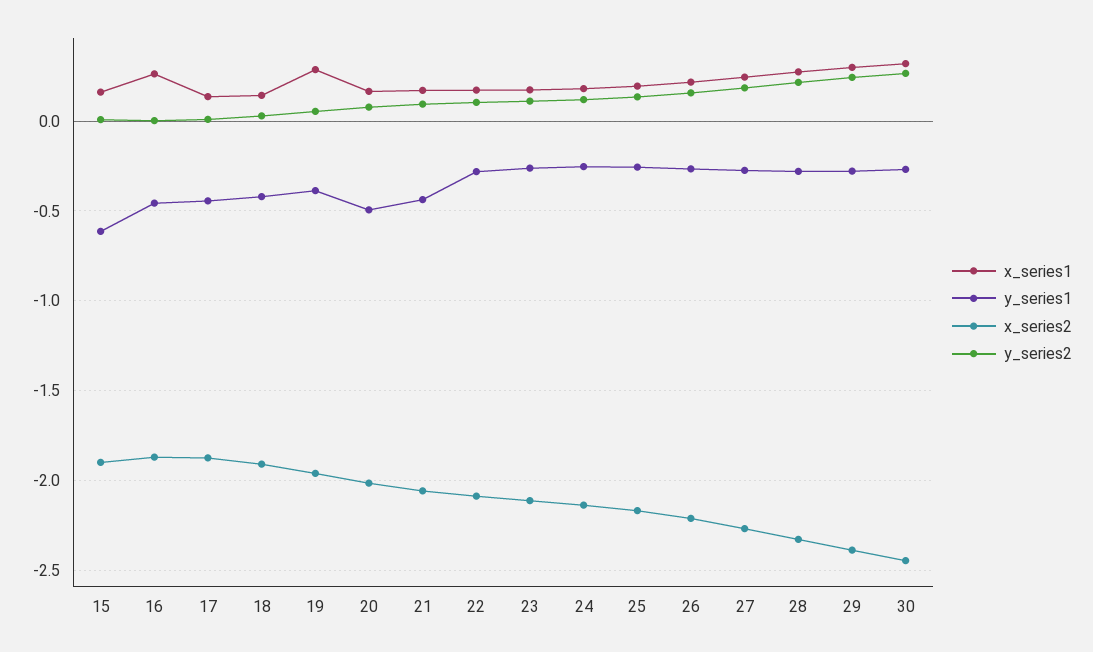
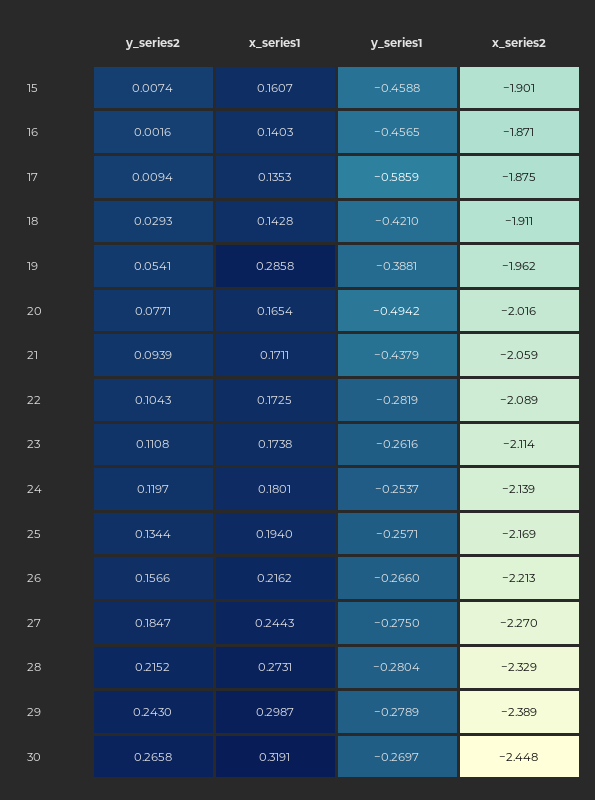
  {
    "x_series1": {
      "15": 0.1607,
-     "16": 0.25,
+     "16": 0.1403,
      "17": 0.1353,
      "18": 0.1428,
      "19": 0.2858,
      "20": 0.1654,
      "21": 0.1711,
      "22": 0.1725,
      "23": 0.1738,
      "24": 0.1801,
      "25": 0.194,
      "26": 0.2162,
      "27": 0.2443,
      "28": 0.2731,
      "29": 0.2987,
      "30": 0.3191
    },
    "y_series1": {
-     "15": -0.6,
+     "15": -0.4588,
      "16": -0.4565,
-     "17": -0.45,
+     "17": -0.5859,
      "18": -0.421,
      "19": -0.3881,
      "20": -0.4942,
      "21": -0.4379,
      "22": -0.2819,
      "23": -0.2616,
      "24": -0.2537,
      "25": -0.2571,
      "26": -0.266,
      "27": -0.275,
      "28": -0.2804,
      "29": -0.2789,
      "30": -0.2697
    },
    "x_series2": {
      "15": -1.901,
      "16": -1.871,
      "17": -1.875,
      "18": -1.911,
      "19": -1.962,
      "20": -2.016,
      "21": -2.059,
      "22": -2.089,
      "23": -2.114,
      "24": -2.139,
      "25": -2.169,
      "26": -2.213,
      "27": -2.27,
      "28": -2.329,
      "29": -2.389,
      "30": -2.448
    },
    "y_series2": {
      "15": 0.0074,
      "16": 0.0016,
      "17": 0.0094,
      "18": 0.0293,
      "19": 0.0541,
      "20": 0.0771,
      "21": 0.0939,
      "22": 0.1043,
      "23": 0.1108,
      "24": 0.1197,
      "25": 0.1344,
      "26": 0.1566,
      "27": 0.1847,
      "28": 0.2152,
      "29": 0.243,
      "30": 0.2658
    }
  }

